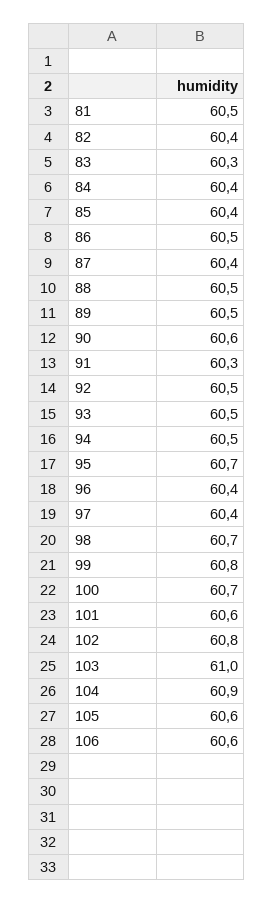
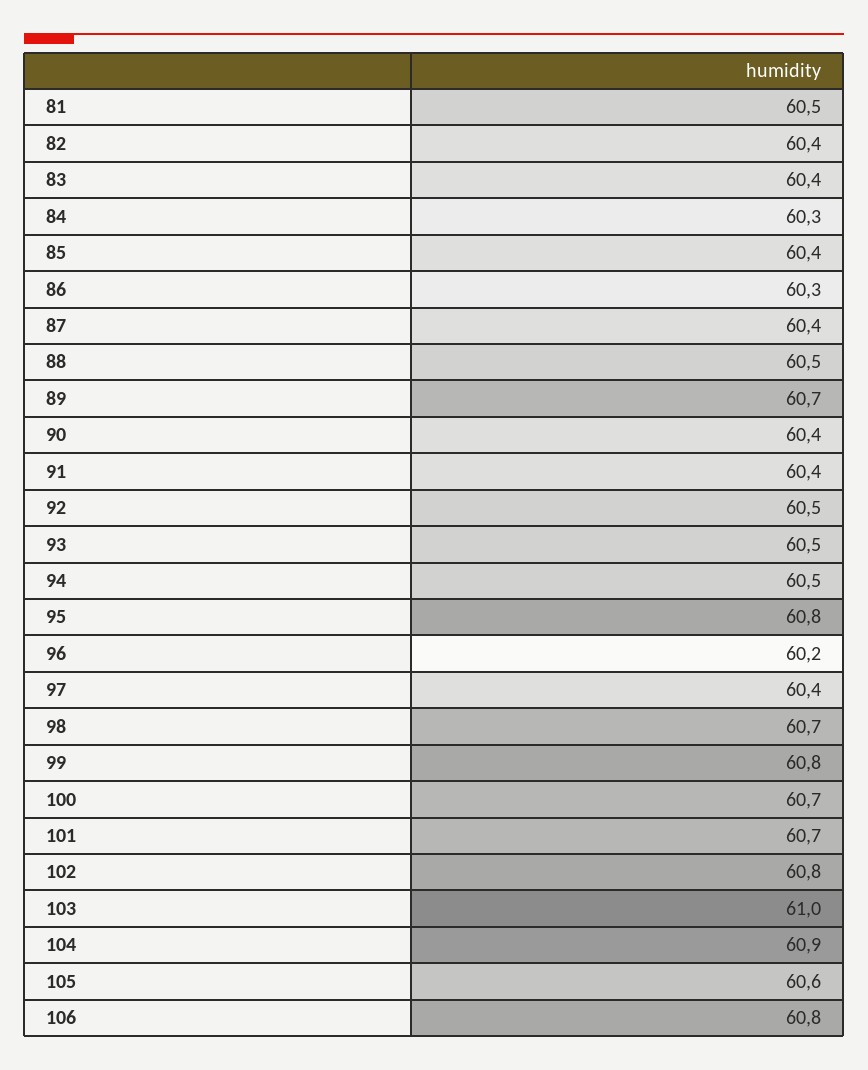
  {
    "81": 60.5,
    "82": 60.4,
-   "83": 60.3,
+   "83": 60.4,
-   "84": 60.4,
+   "84": 60.3,
    "85": 60.4,
-   "86": 60.5,
+   "86": 60.3,
    "87": 60.4,
    "88": 60.5,
-   "89": 60.5,
+   "89": 60.7,
-   "90": 60.6,
+   "90": 60.4,
-   "91": 60.3,
+   "91": 60.4,
    "92": 60.5,
    "93": 60.5,
    "94": 60.5,
-   "95": 60.7,
+   "95": 60.8,
-   "96": 60.4,
+   "96": 60.2,
    "97": 60.4,
    "98": 60.7,
    "99": 60.8,
    "100": 60.7,
-   "101": 60.6,
+   "101": 60.7,
    "102": 60.8,
    "103": 61,
    "104": 60.9,
    "105": 60.6,
-   "106": 60.6
+   "106": 60.8
  }

